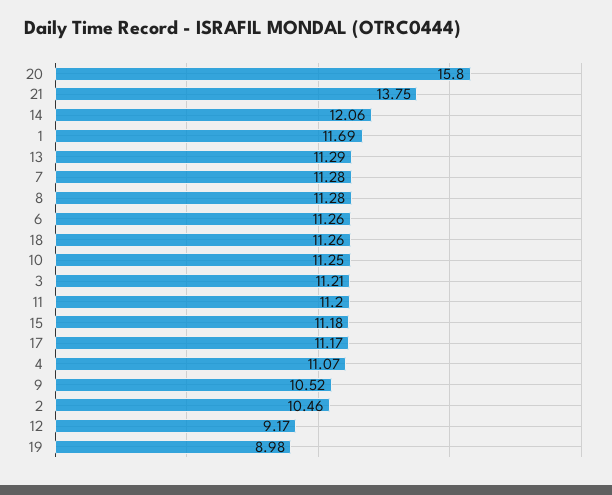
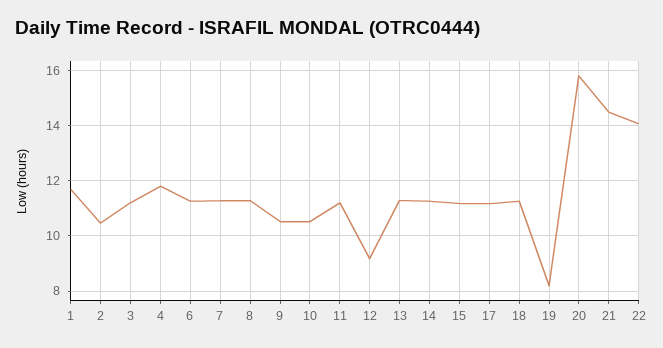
  {
    "20": 15.8,
-   "21": 13.75,
+   "21": 14.5,
-   "14": 12.06,
+   "14": 11.25,
    "1": 11.69,
    "13": 11.29,
    "7": 11.28,
    "8": 11.28,
    "6": 11.26,
    "18": 11.26,
-   "10": 11.25,
+   "10": 10.5,
    "3": 11.21,
    "11": 11.2,
    "15": 11.18,
    "17": 11.17,
-   "4": 11.07,
+   "4": 11.75,
    "9": 10.52,
    "2": 10.46,
    "12": 9.17,
-   "19": 8.98
+   "19": 8.25,
+   "22": 14
  }

